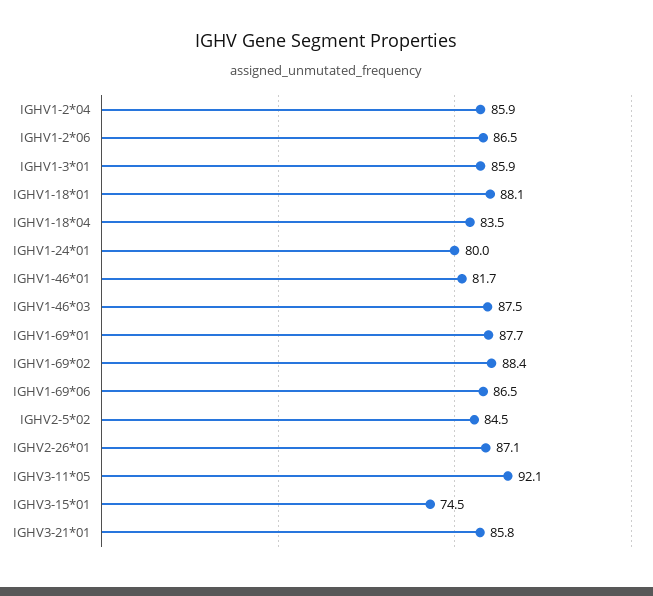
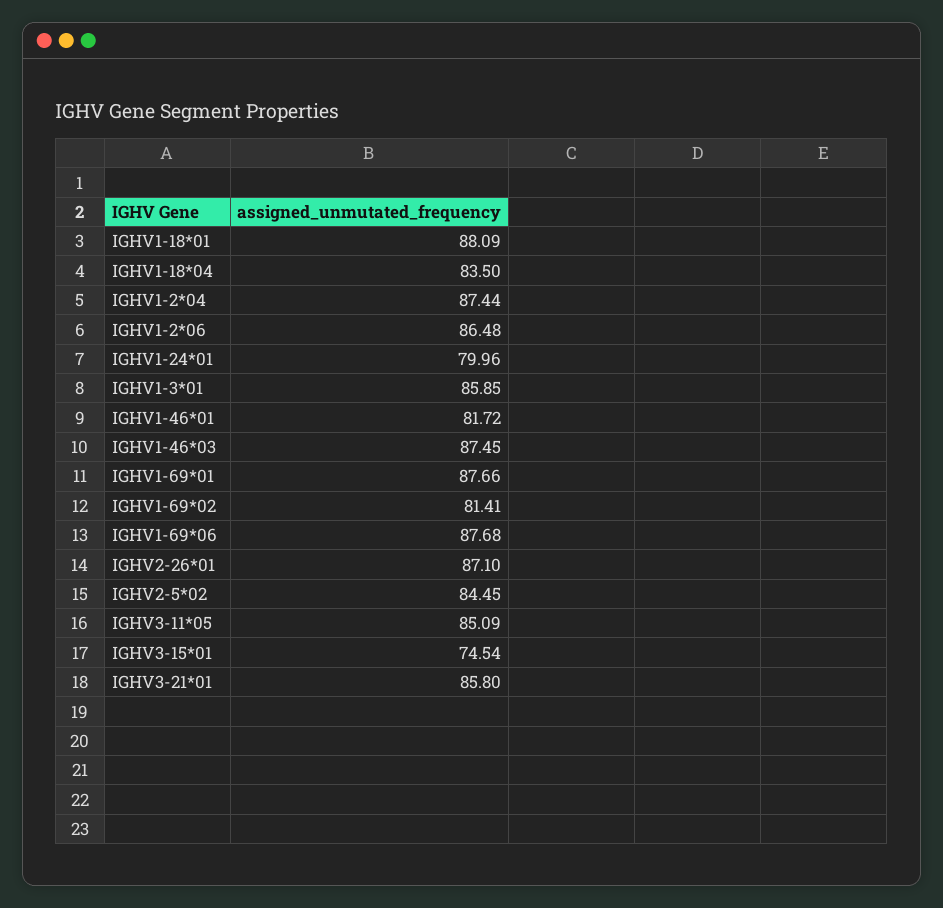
  {
-   "IGHV1-2*04": 85.9,
+   "IGHV1-2*04": 87.44,
    "IGHV1-2*06": 86.48,
    "IGHV1-3*01": 85.85,
    "IGHV1-18*01": 88.09,
    "IGHV1-18*04": 83.5,
    "IGHV1-24*01": 79.96,
    "IGHV1-46*01": 81.72,
    "IGHV1-46*03": 87.45,
    "IGHV1-69*01": 87.66,
-   "IGHV1-69*02": 88.4,
+   "IGHV1-69*02": 81.41,
-   "IGHV1-69*06": 86.5,
+   "IGHV1-69*06": 87.68,
    "IGHV2-5*02": 84.45,
    "IGHV2-26*01": 87.1,
-   "IGHV3-11*05": 92.1,
+   "IGHV3-11*05": 85.09,
    "IGHV3-15*01": 74.54,
    "IGHV3-21*01": 85.8
  }

